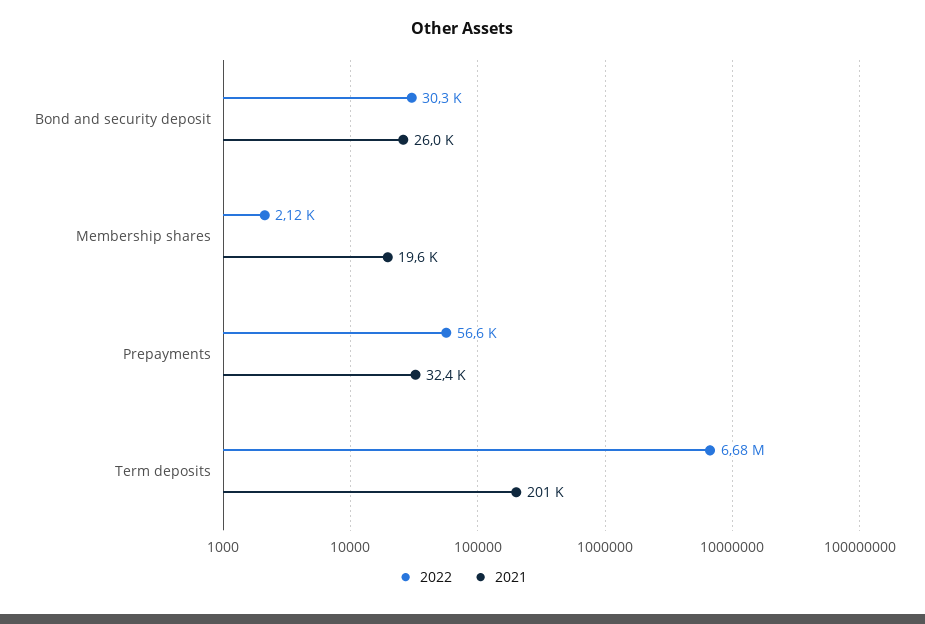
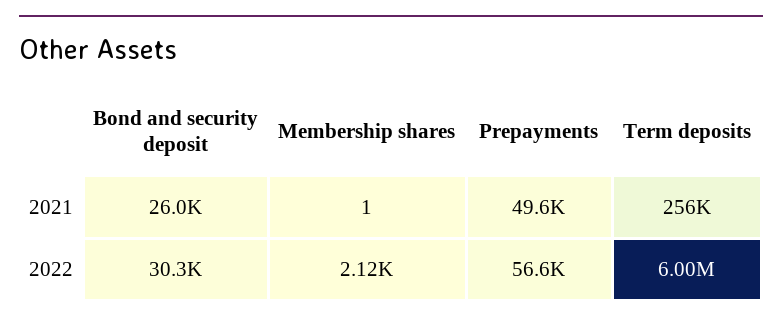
  {
    "2022": {
      "Bond and security deposit": 30300,
      "Membership shares": 2120,
      "Prepayments": 56600,
-     "Term deposits": 6680000
+     "Term deposits": 6000000
    },
    "2021": {
      "Bond and security deposit": 26000,
-     "Membership shares": 19600,
+     "Membership shares": 1,
-     "Prepayments": 32400,
+     "Prepayments": 49600,
-     "Term deposits": 201000
+     "Term deposits": 256000
    }
  }

